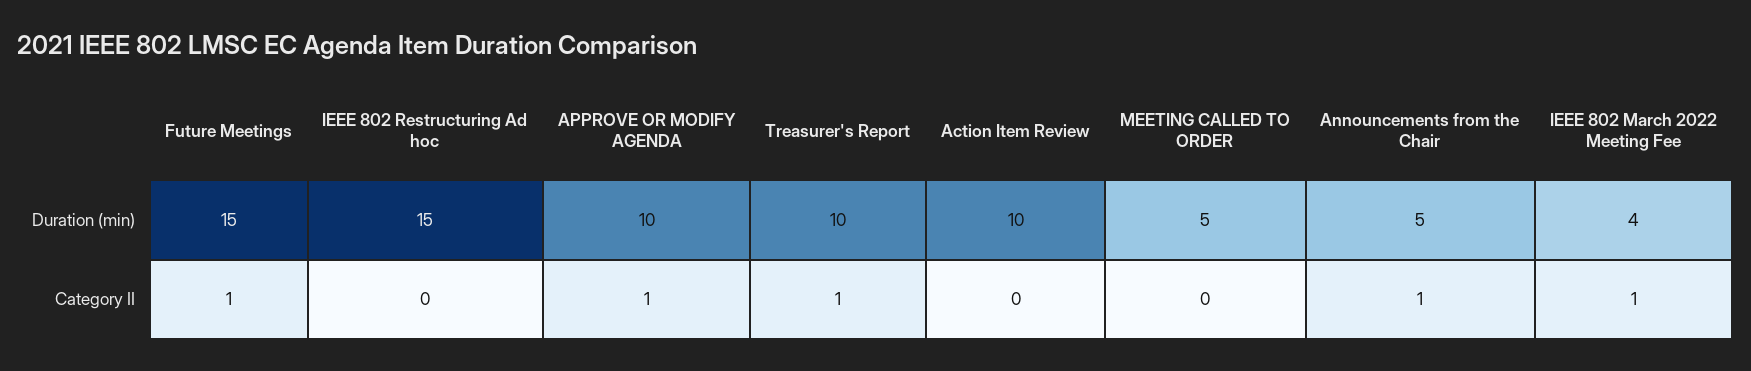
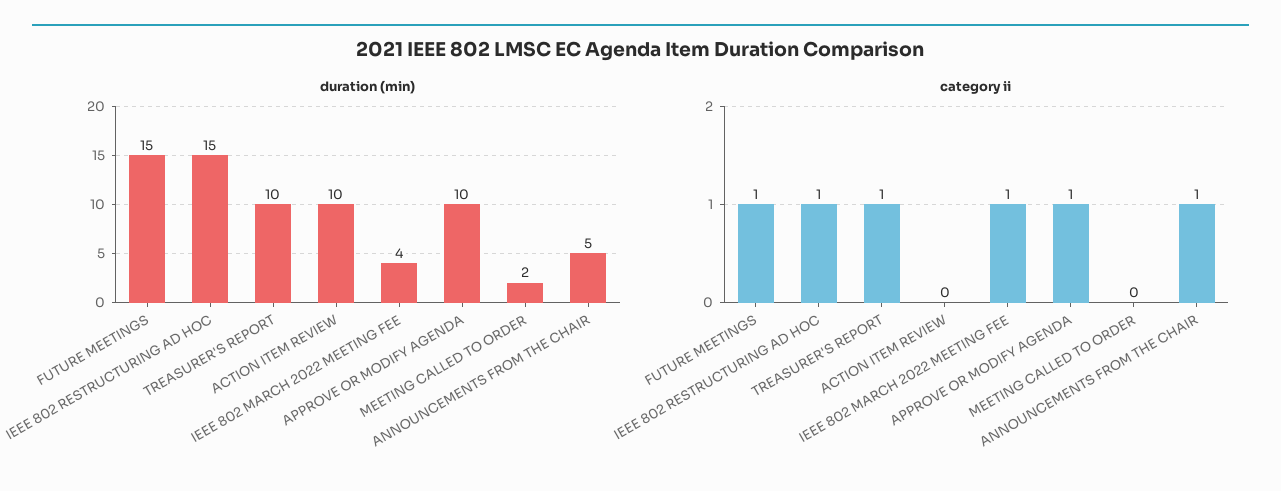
  {
    "Duration (min)": {
      "Future Meetings": 15,
      "IEEE 802 Restructuring Ad hoc": 15,
      "APPROVE OR MODIFY AGENDA": 10,
      "Treasurer's Report": 10,
      "Action Item Review": 10,
-     "MEETING CALLED TO ORDER": 5,
+     "MEETING CALLED TO ORDER": 2,
      "Announcements from the Chair": 5,
      "IEEE 802 March 2022 Meeting Fee": 4
    },
    "Category II": {
      "Future Meetings": 1,
-     "IEEE 802 Restructuring Ad hoc": 0,
+     "IEEE 802 Restructuring Ad hoc": 1,
      "APPROVE OR MODIFY AGENDA": 1,
      "Treasurer's Report": 1,
      "Action Item Review": 0,
      "MEETING CALLED TO ORDER": 0,
      "Announcements from the Chair": 1,
      "IEEE 802 March 2022 Meeting Fee": 1
    }
  }

